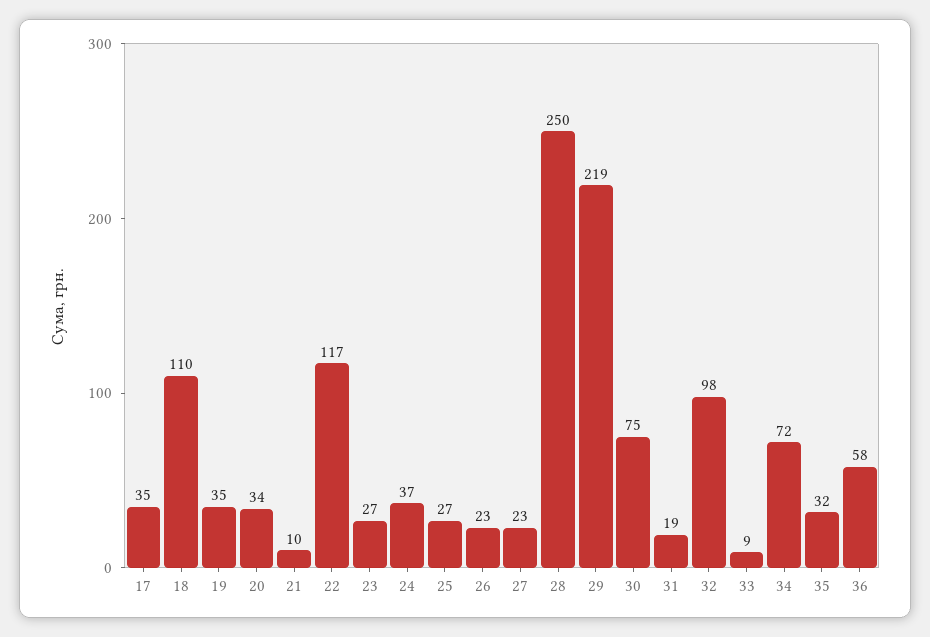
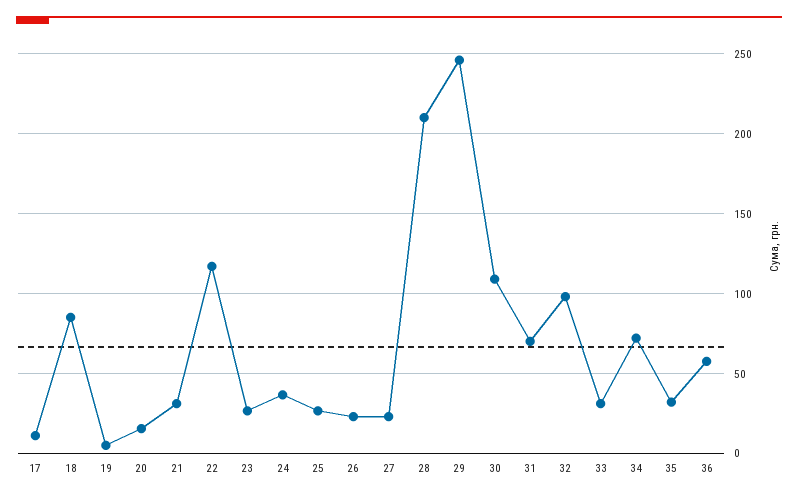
  {
-   "17": 35,
+   "17": 10,
-   "18": 110,
+   "18": 85,
-   "19": 35,
+   "19": 5,
-   "20": 34,
+   "20": 15,
-   "21": 10,
+   "21": 30,
    "22": 117,
    "23": 27,
    "24": 37,
    "25": 27,
    "26": 23,
    "27": 23,
-   "28": 250,
+   "28": 210,
-   "29": 219,
+   "29": 245,
-   "30": 75,
+   "30": 110,
-   "31": 19,
+   "31": 70,
    "32": 98,
-   "33": 9,
+   "33": 30,
    "34": 72,
    "35": 32,
    "36": 58
  }

